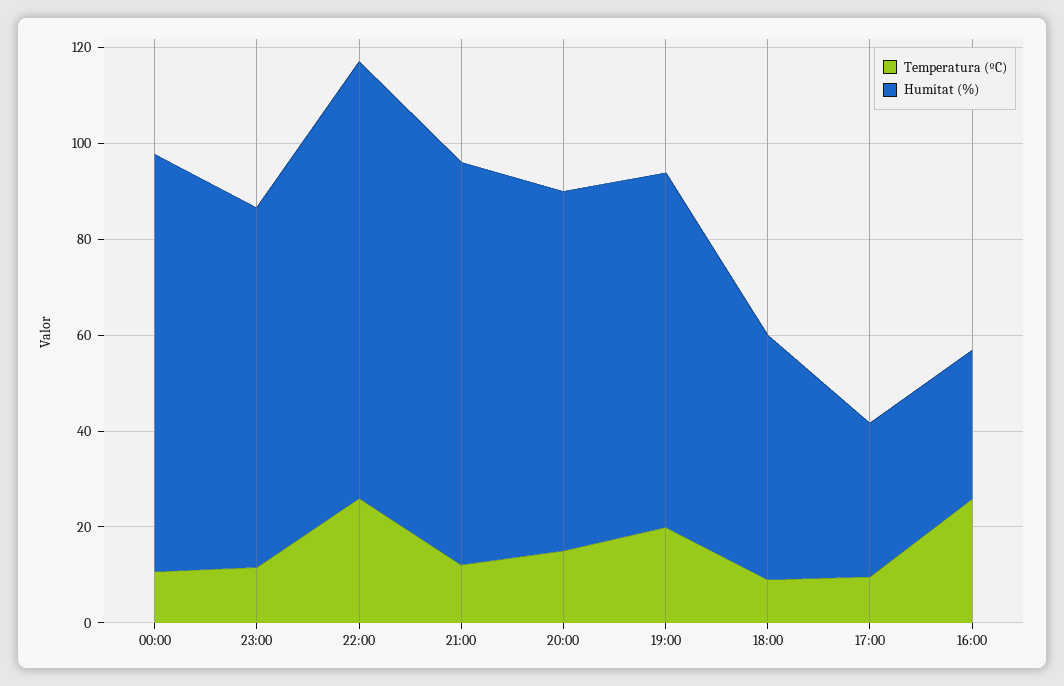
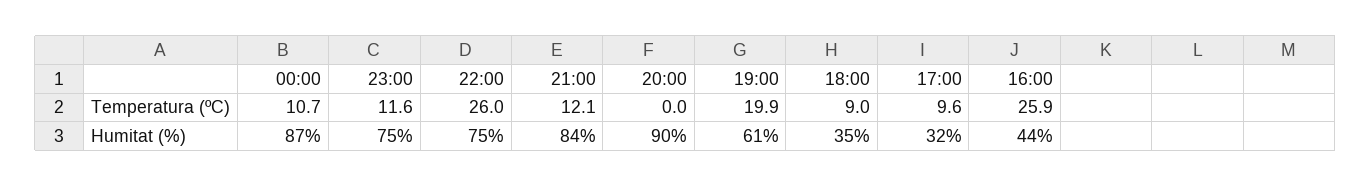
  {
    "Temperatura (ºC)": {
      "00:00": 10.7,
      "23:00": 11.6,
      "22:00": 26,
      "21:00": 12.1,
-     "20:00": 15,
+     "20:00": 0,
      "19:00": 19.9,
      "18:00": 9,
      "17:00": 9.6,
      "16:00": 25.9
    },
    "Humitat (%)": {
      "00:00": 87,
      "23:00": 75,
-     "22:00": 90,
+     "22:00": 75,
      "21:00": 84,
-     "20:00": 75,
+     "20:00": 90,
-     "19:00": 75,
+     "19:00": 61,
-     "18:00": 50,
+     "18:00": 35,
      "17:00": 32,
-     "16:00": 30
+     "16:00": 44
    }
  }

